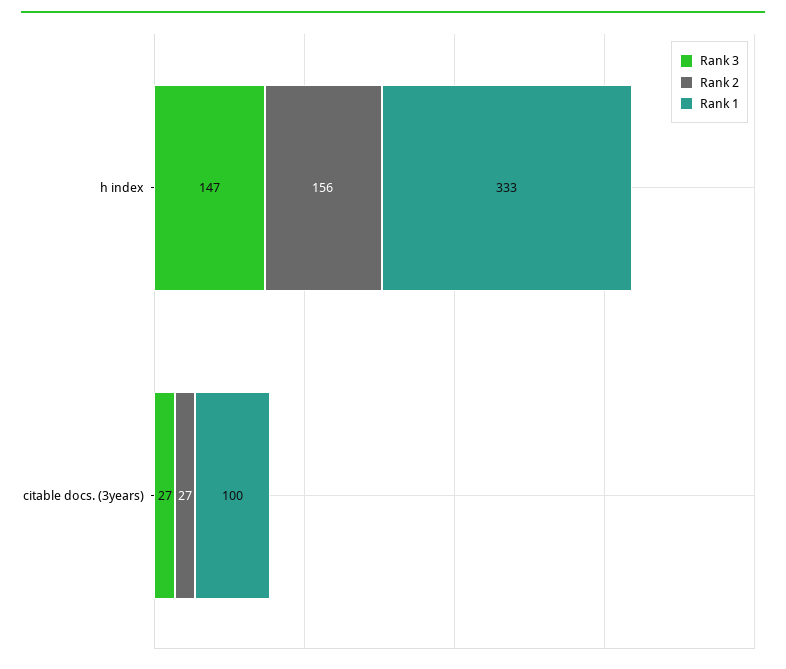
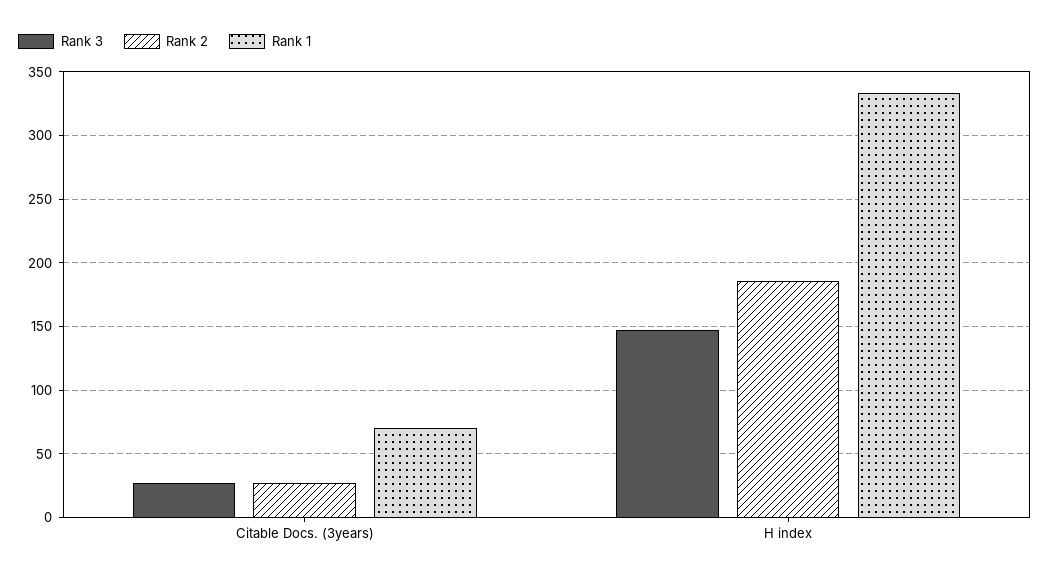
  {
    "Rank 3": {
      "h index": 147,
      "citable docs. (3years)": 27
    },
    "Rank 2": {
-     "h index": 156,
+     "h index": 185,
      "citable docs. (3years)": 27
    },
    "Rank 1": {
      "h index": 333,
-     "citable docs. (3years)": 100
+     "citable docs. (3years)": 70
    }
  }

